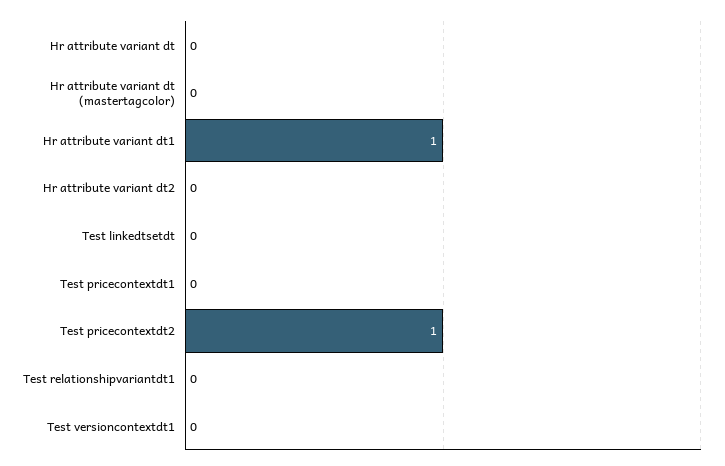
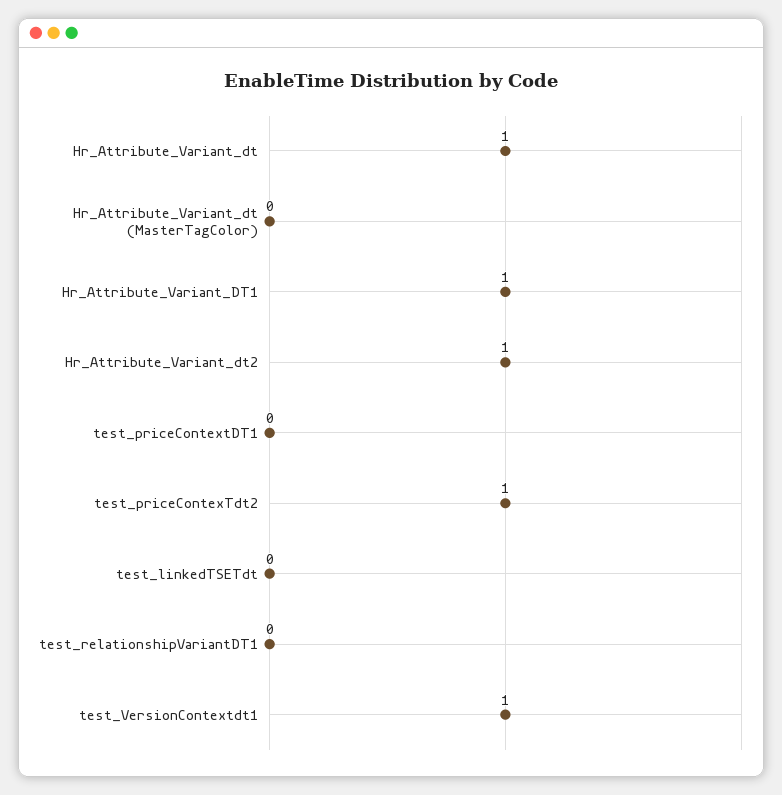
  {
-   "Hr attribute variant dt": 0,
+   "Hr attribute variant dt": 1,
    "Hr attribute variant dt (mastertagcolor)": 0,
    "Hr attribute variant dt1": 1,
-   "Hr attribute variant dt2": 0,
+   "Hr attribute variant dt2": 1,
    "Test linkedtsetdt": 0,
    "Test pricecontextdt1": 0,
    "Test pricecontextdt2": 1,
    "Test relationshipvariantdt1": 0,
-   "Test versioncontextdt1": 0
+   "Test versioncontextdt1": 1
  }

